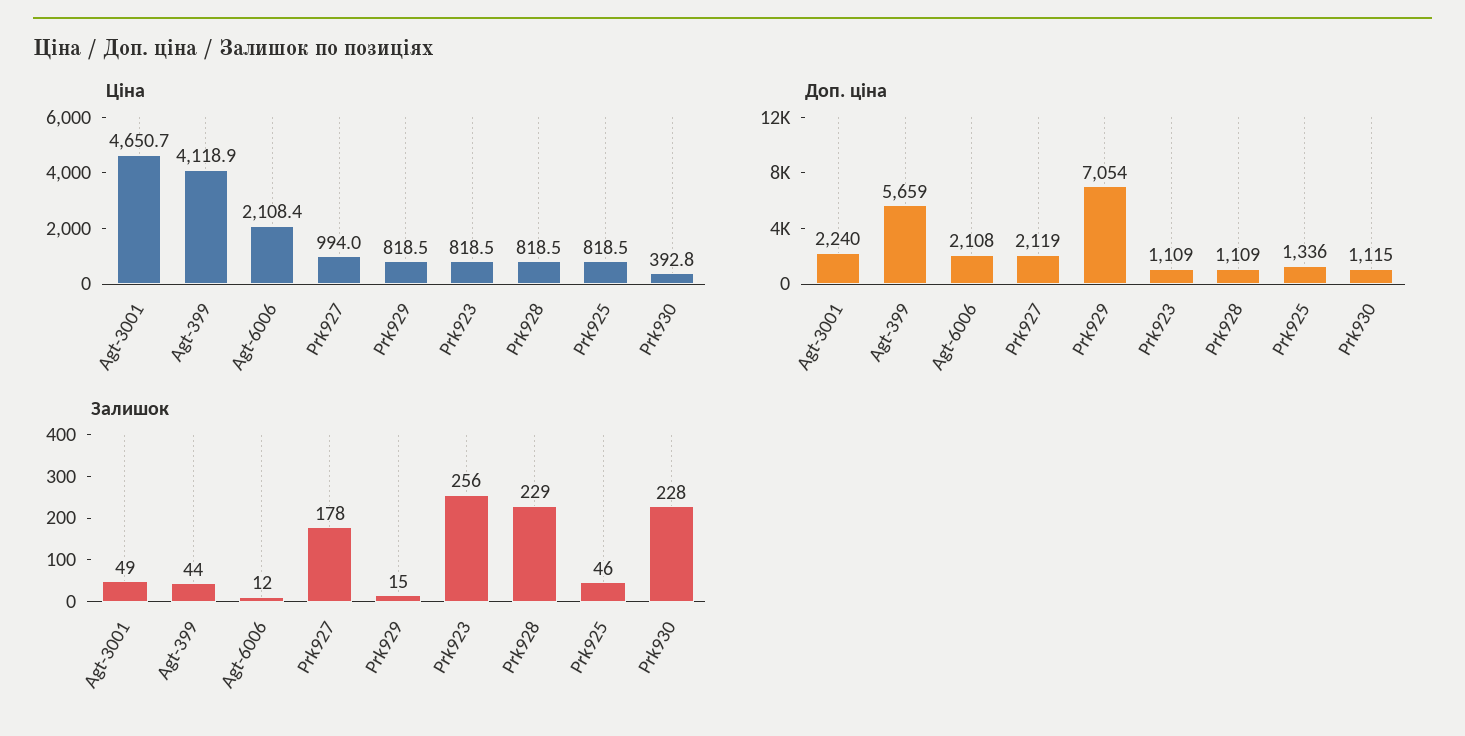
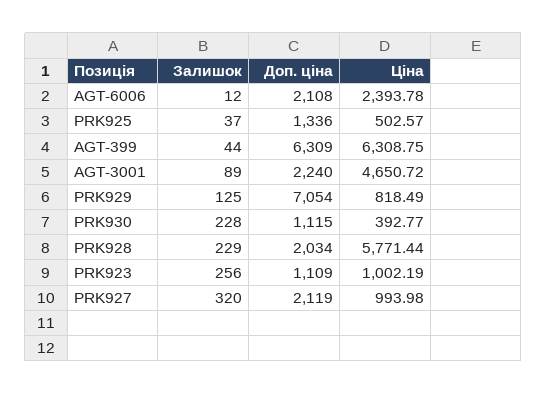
  {
    "Ціна": {
      "Agt-3001": 4650.72,
-     "Agt-399": 4118.9,
+     "Agt-399": 6308.75,
-     "Agt-6006": 2108.4,
+     "Agt-6006": 2393.78,
      "Prk927": 993.98,
      "Prk929": 818.49,
-     "Prk923": 818.5,
+     "Prk923": 1002.19,
-     "Prk928": 818.5,
+     "Prk928": 5771.44,
-     "Prk925": 818.5,
+     "Prk925": 502.57,
      "Prk930": 392.77
    },
    "Доп. ціна": {
      "Agt-3001": 2240,
-     "Agt-399": 5659,
+     "Agt-399": 6309,
      "Agt-6006": 2108,
      "Prk927": 2119,
      "Prk929": 7054,
      "Prk923": 1109,
-     "Prk928": 1109,
+     "Prk928": 2034,
      "Prk925": 1336,
      "Prk930": 1115
    },
    "Залишок": {
-     "Agt-3001": 49,
+     "Agt-3001": 89,
      "Agt-399": 44,
      "Agt-6006": 12,
-     "Prk927": 178,
+     "Prk927": 320,
-     "Prk929": 15,
+     "Prk929": 125,
      "Prk923": 256,
      "Prk928": 229,
-     "Prk925": 46,
+     "Prk925": 37,
      "Prk930": 228
    }
  }

